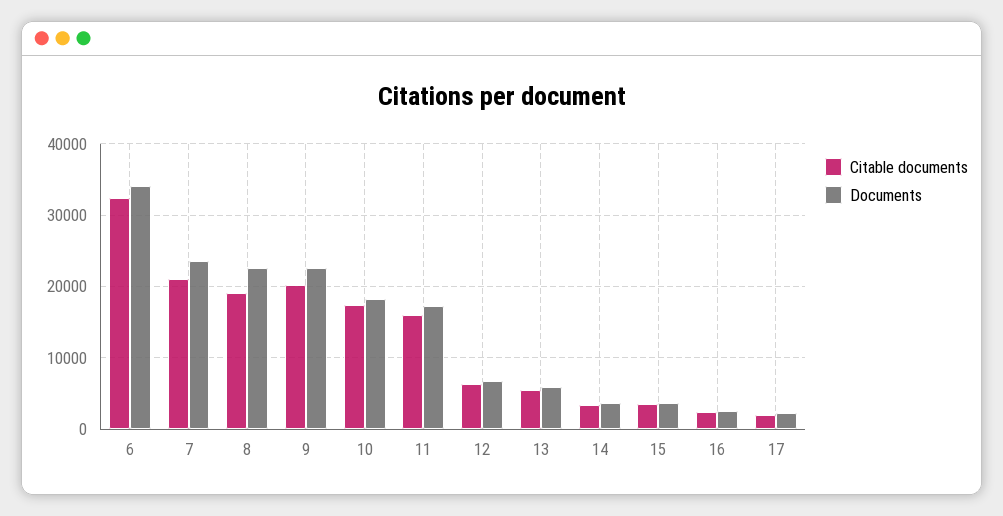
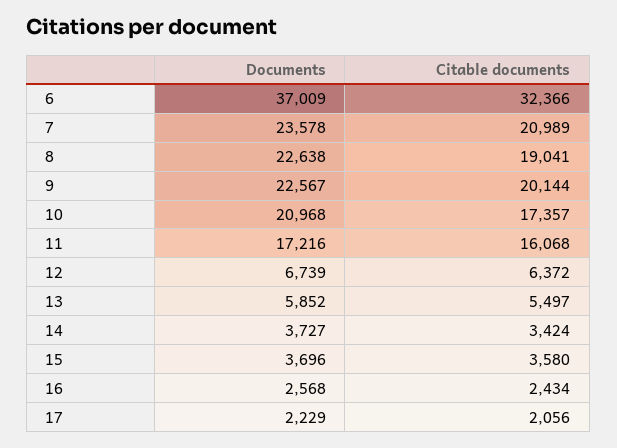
  {
    "Citable documents": {
      "6": 32366,
      "7": 20989,
      "8": 19041,
      "9": 20144,
      "10": 17357,
      "11": 16068,
      "12": 6372,
      "13": 5497,
      "14": 3424,
      "15": 3580,
      "16": 2434,
      "17": 2056
    },
    "Documents": {
-     "6": 34000,
+     "6": 37009,
      "7": 23578,
      "8": 22638,
      "9": 22567,
-     "10": 18000,
+     "10": 20968,
      "11": 17216,
      "12": 6739,
      "13": 5852,
      "14": 3727,
      "15": 3696,
      "16": 2568,
      "17": 2229
    }
  }

